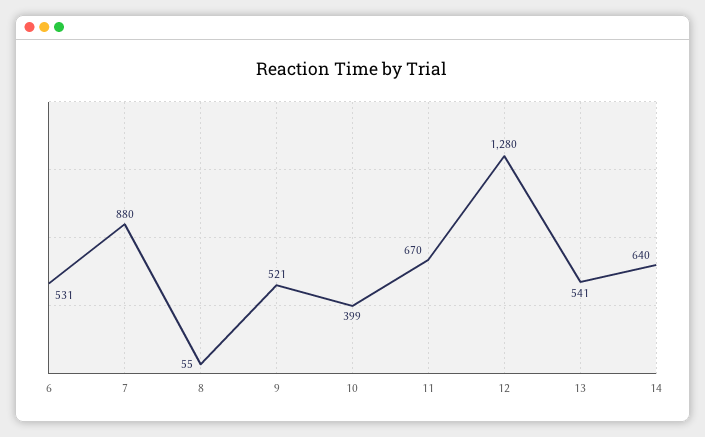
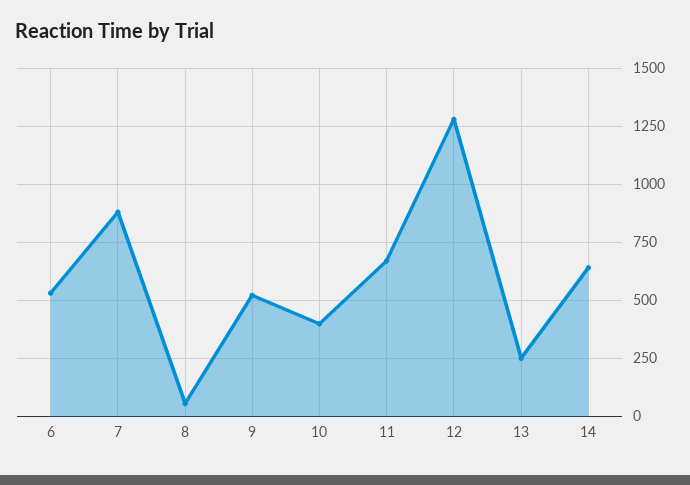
  {
    "6": 531,
    "7": 880,
    "8": 55,
    "9": 521,
    "10": 399,
    "11": 670,
    "12": 1280,
-   "13": 541,
+   "13": 250,
    "14": 640
  }

